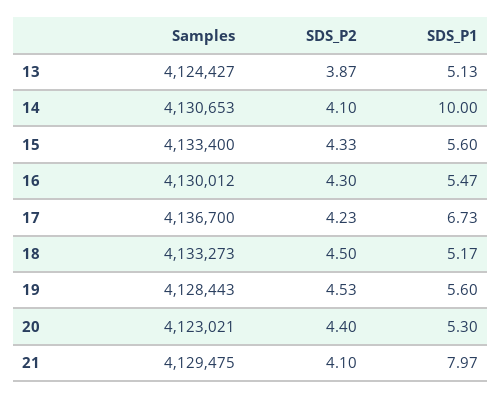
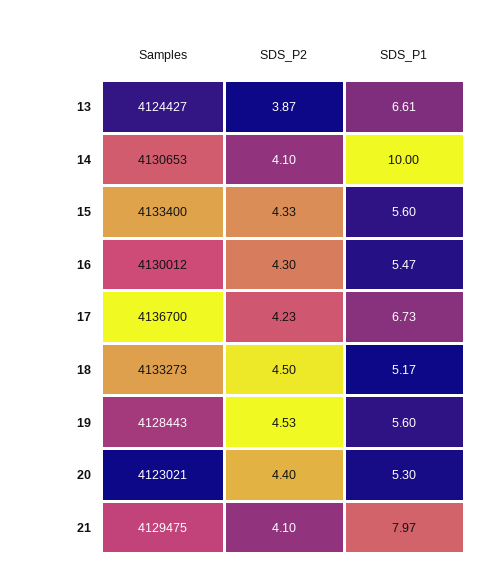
  {
    "Samples": {
      "13": 4124427,
      "14": 4130653,
      "15": 4133400,
      "16": 4130012,
      "17": 4136700,
      "18": 4133273,
      "19": 4128443,
      "20": 4123021,
      "21": 4129475
    },
    "SDS_P2": {
      "13": 3.87,
      "14": 4.1,
      "15": 4.33,
      "16": 4.3,
      "17": 4.23,
      "18": 4.5,
      "19": 4.53,
      "20": 4.4,
      "21": 4.1
    },
    "SDS_P1": {
-     "13": 5.13,
+     "13": 6.61,
      "14": 10,
      "15": 5.6,
      "16": 5.47,
      "17": 6.73,
      "18": 5.17,
      "19": 5.6,
      "20": 5.3,
      "21": 7.97
    }
  }

